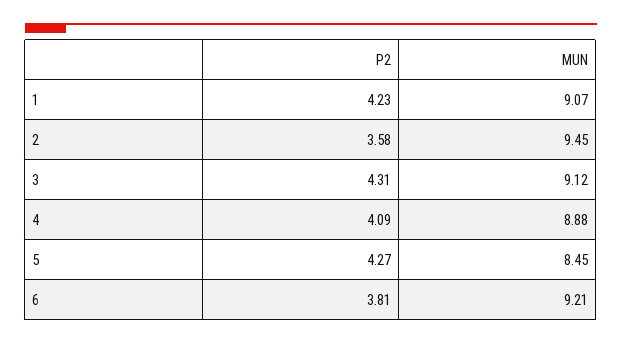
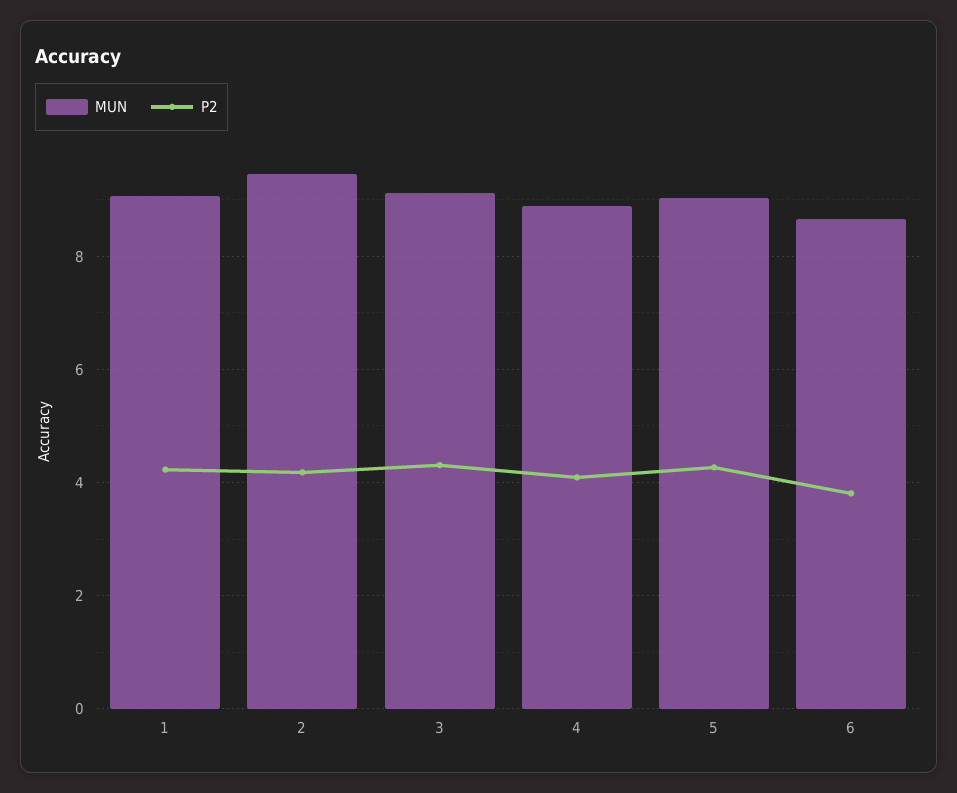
  {
    "P2": {
      "1": 4.23,
-     "2": 3.58,
+     "2": 4.2,
      "3": 4.31,
      "4": 4.09,
      "5": 4.27,
      "6": 3.81
    },
    "MUN": {
      "1": 9.07,
      "2": 9.45,
      "3": 9.12,
      "4": 8.88,
-     "5": 8.45,
+     "5": 9,
-     "6": 9.21
+     "6": 8.6
    }
  }

